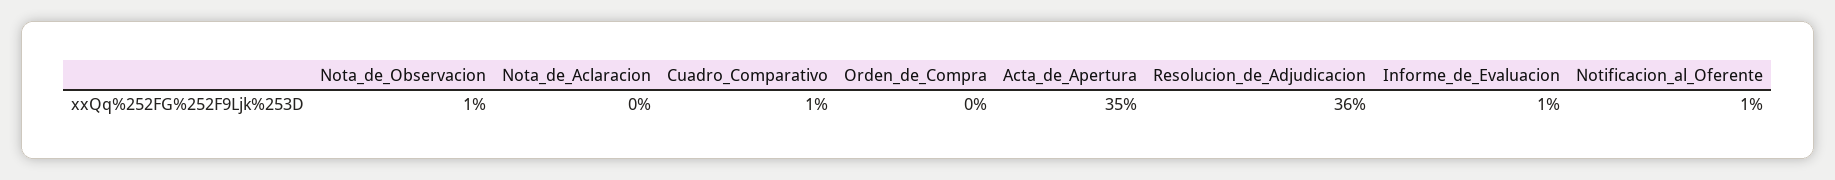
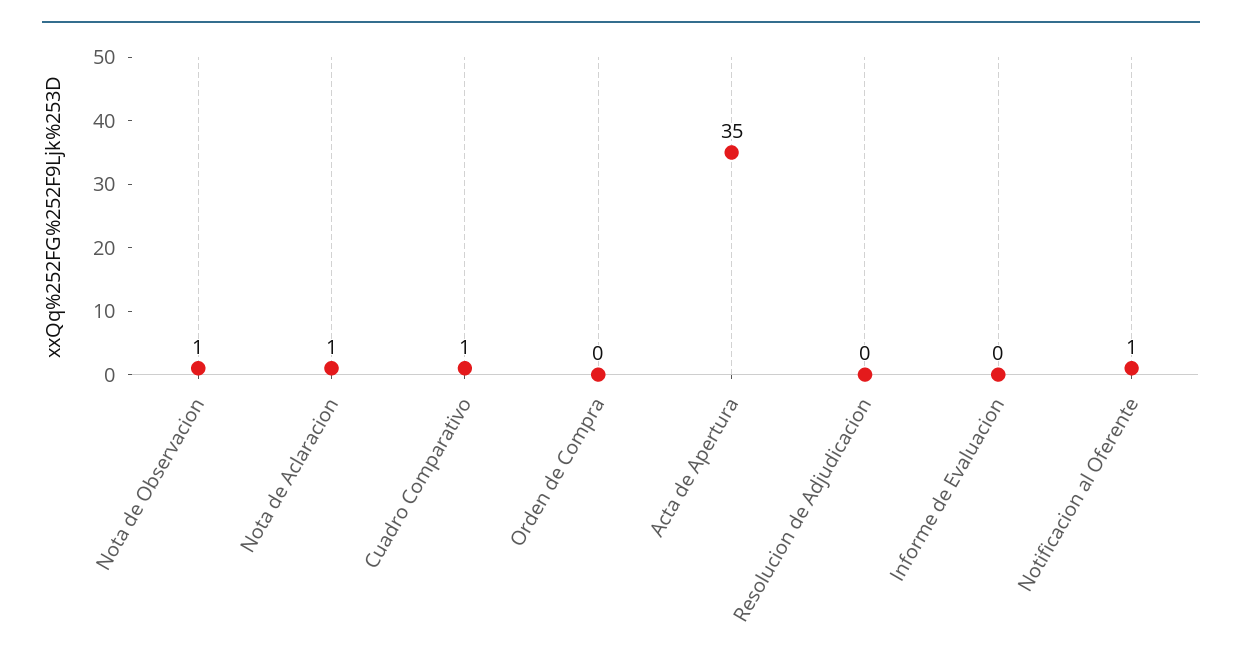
  {
    "Nota_de_Observacion": 1,
-   "Nota_de_Aclaracion": 0,
+   "Nota_de_Aclaracion": 1,
    "Cuadro_Comparativo": 1,
    "Orden_de_Compra": 0,
    "Acta_de_Apertura": 35,
-   "Resolucion_de_Adjudicacion": 36,
+   "Resolucion_de_Adjudicacion": 0,
-   "Informe_de_Evaluacion": 1,
+   "Informe_de_Evaluacion": 0,
    "Notificacion_al_Oferente": 1
  }

